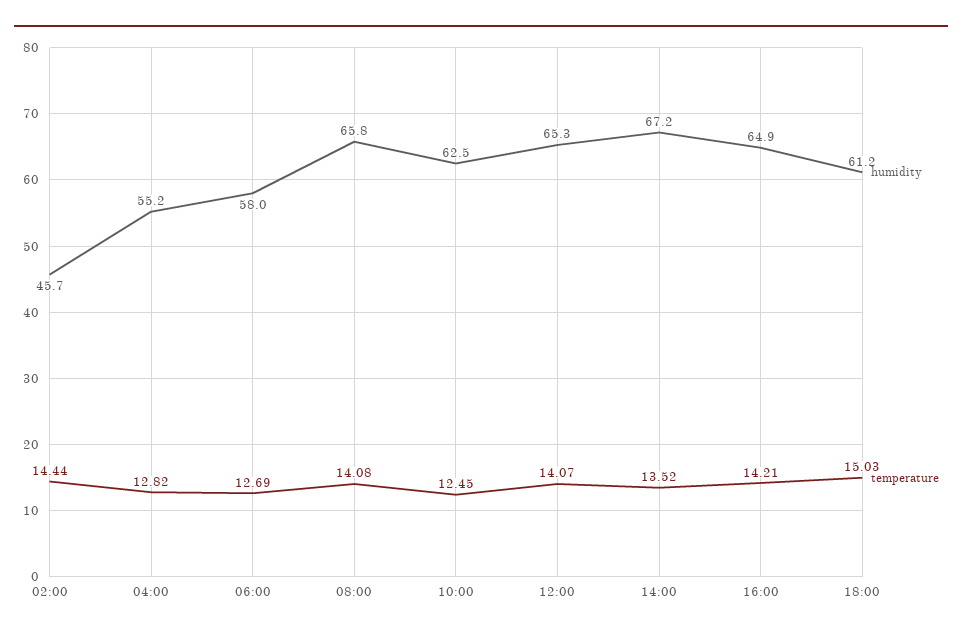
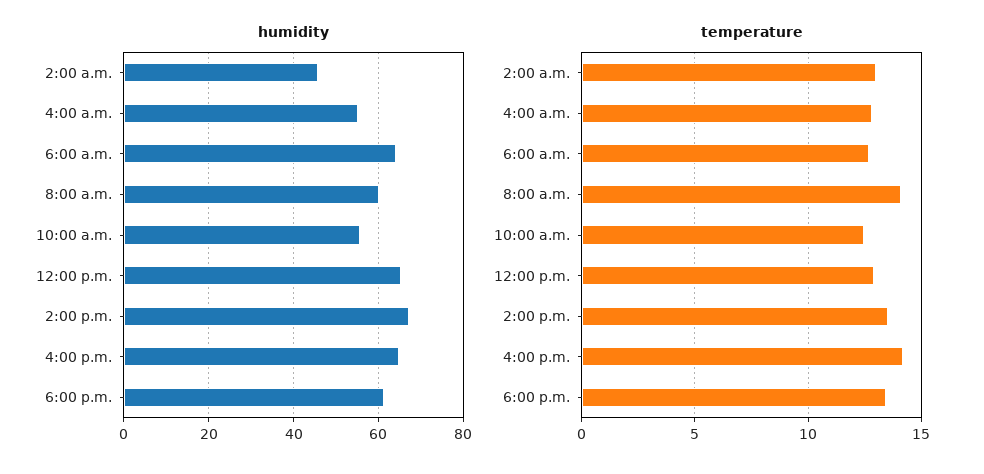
  {
    "humidity": {
      "02:00": 45.7,
      "04:00": 55.2,
-     "06:00": 58,
+     "06:00": 64,
-     "08:00": 65.8,
+     "08:00": 60,
-     "10:00": 62.5,
+     "10:00": 56,
      "12:00": 65.3,
      "14:00": 67.2,
      "16:00": 64.9,
      "18:00": 61.2
    },
    "temperature": {
-     "02:00": 14.44,
+     "02:00": 13,
      "04:00": 12.82,
      "06:00": 12.69,
      "08:00": 14.08,
      "10:00": 12.45,
-     "12:00": 14.07,
+     "12:00": 13,
      "14:00": 13.52,
      "16:00": 14.21,
-     "18:00": 15.03
+     "18:00": 13.5
    }
  }

